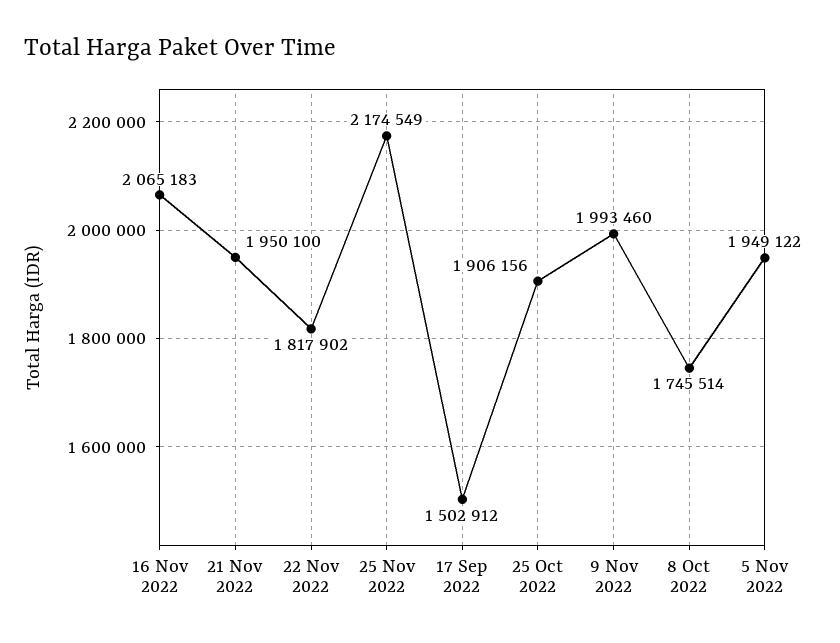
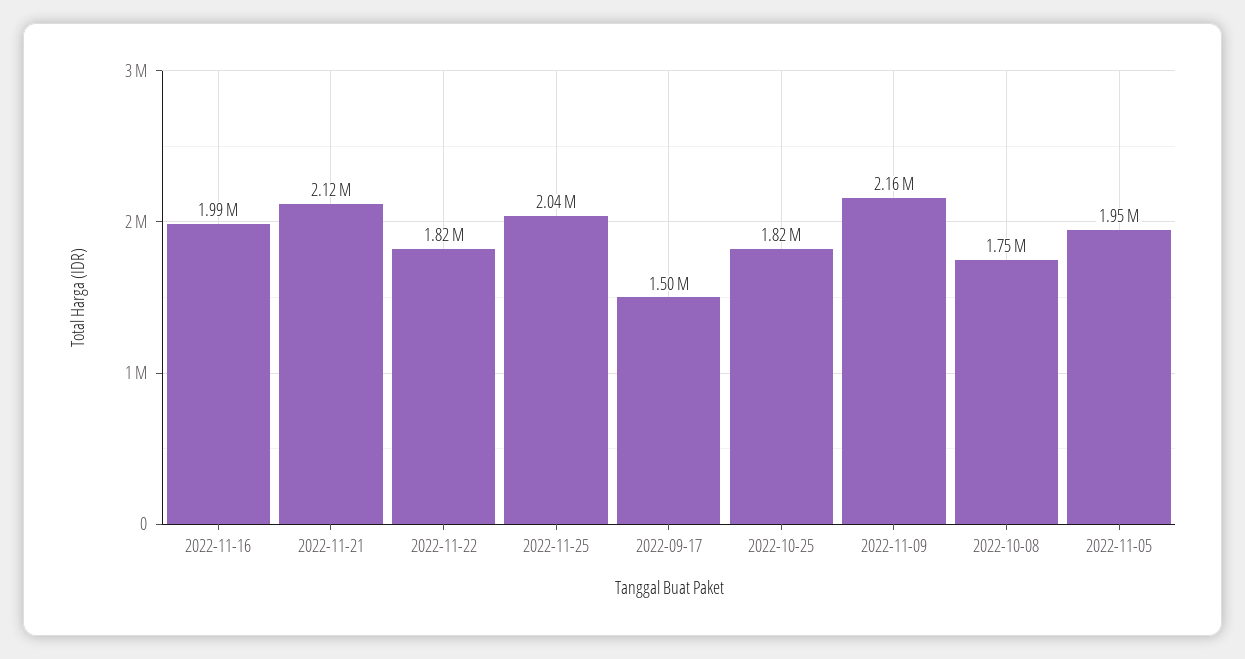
  {
-   "16 Nov 2022": 2065183,
+   "16 Nov 2022": 1990000,
-   "21 Nov 2022": 1950100,
+   "21 Nov 2022": 2120000,
    "22 Nov 2022": 1817902,
-   "25 Nov 2022": 2174549,
+   "25 Nov 2022": 2040000,
    "17 Sep 2022": 1502912,
-   "25 Oct 2022": 1906156,
+   "25 Oct 2022": 1820000,
-   "9 Nov 2022": 1993460,
+   "9 Nov 2022": 2160000,
    "8 Oct 2022": 1745514,
    "5 Nov 2022": 1949122
  }

